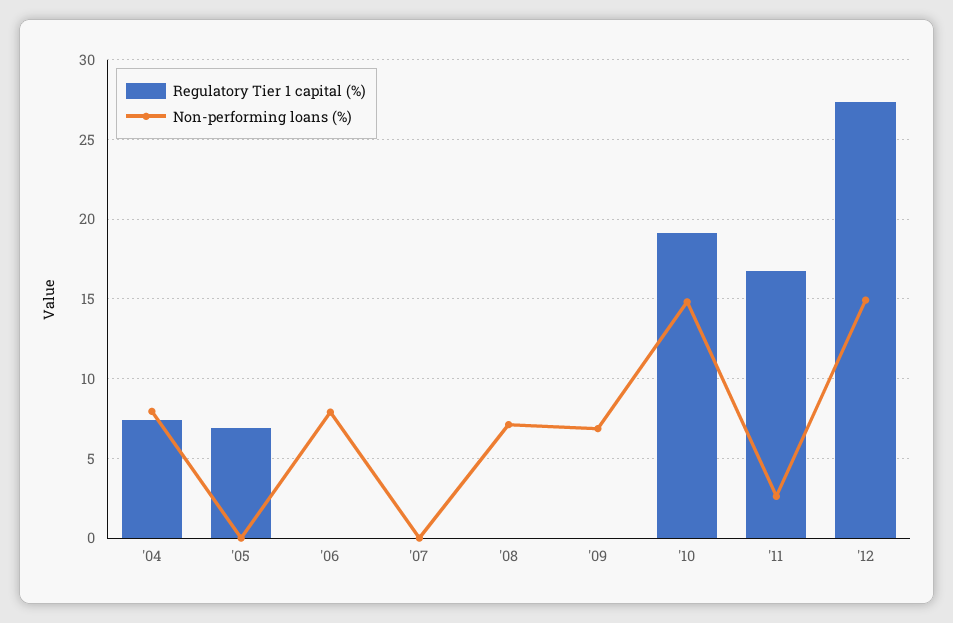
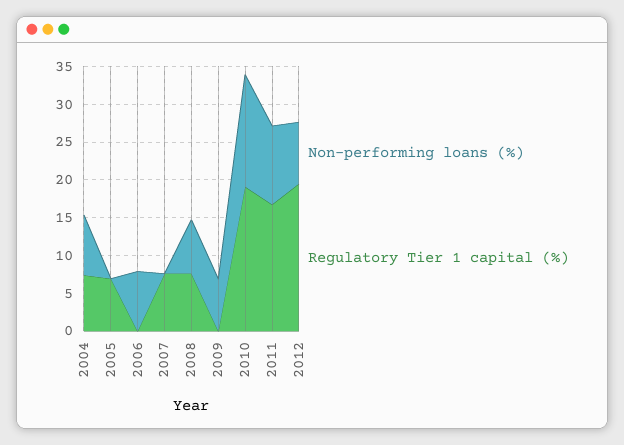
  {
    "Regulatory Tier 1 capital (%)": {
      "'04": 7.5,
      "'05": 7,
      "'06": 0,
-     "'07": 0,
+     "'07": 7.5,
-     "'08": 0,
+     "'08": 7.5,
      "'09": 0,
      "'10": 19,
      "'11": 17,
-     "'12": 27.5
+     "'12": 20
    },
    "Non-performing loans (%)": {
      "'04": 8,
      "'05": 0,
      "'06": 8,
      "'07": 0,
      "'08": 7,
      "'09": 7,
      "'10": 15,
-     "'11": 2.5,
+     "'11": 10,
-     "'12": 15
+     "'12": 7.5
    }
  }

